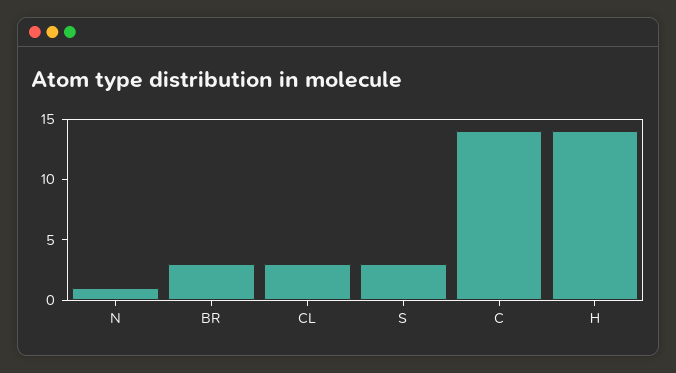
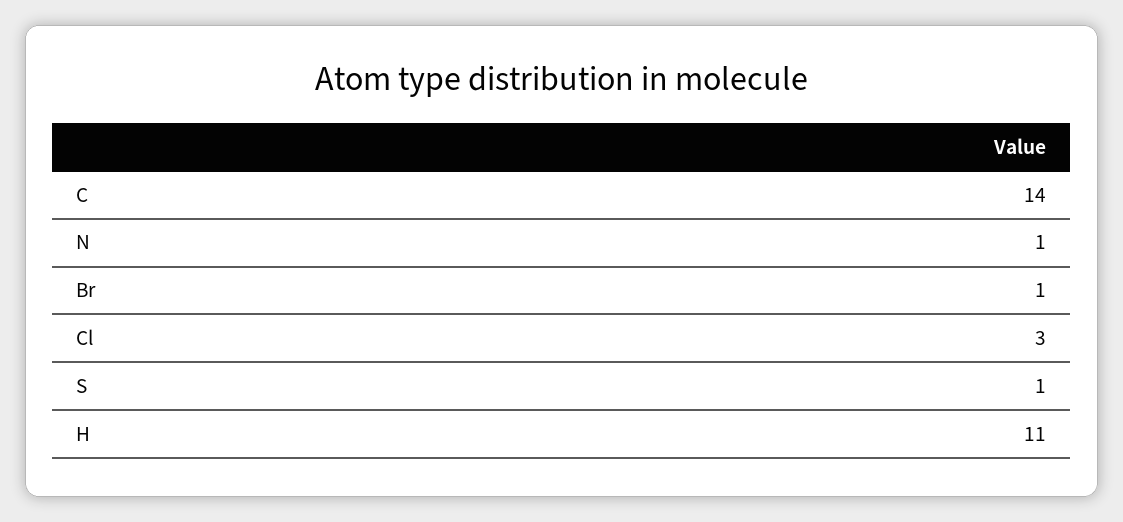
  {
    "N": 1,
-   "BR": 3,
+   "BR": 1,
    "CL": 3,
-   "S": 3,
+   "S": 1,
    "C": 14,
-   "H": 14
+   "H": 11
  }

